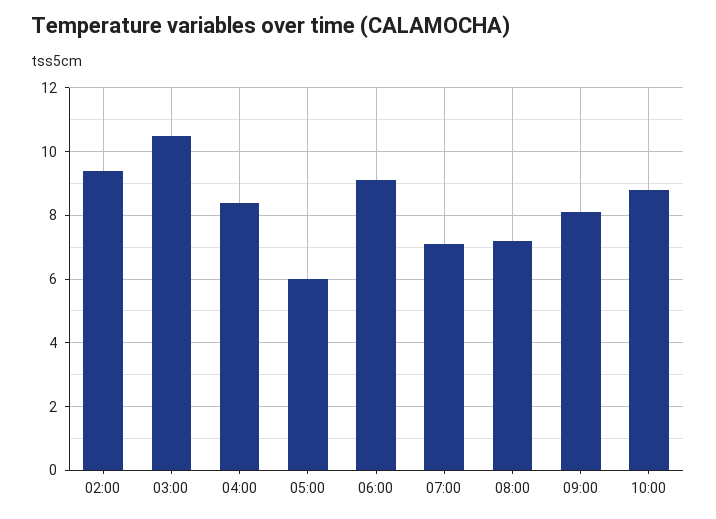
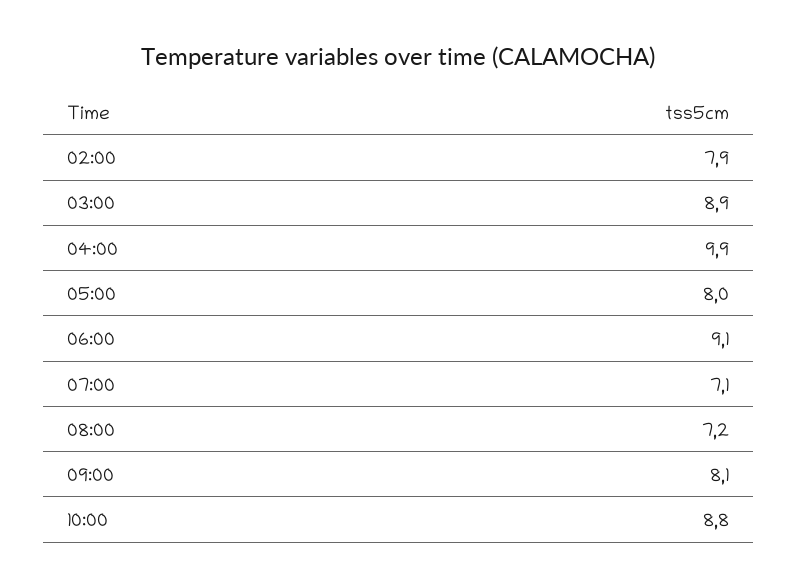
  {
-   "02:00": 9.5,
+   "02:00": 7.9,
-   "03:00": 10.5,
+   "03:00": 8.9,
-   "04:00": 8.5,
+   "04:00": 9.9,
-   "05:00": 6,
+   "05:00": 8,
    "06:00": 9.1,
    "07:00": 7.1,
    "08:00": 7.2,
    "09:00": 8.1,
    "10:00": 8.8
  }

